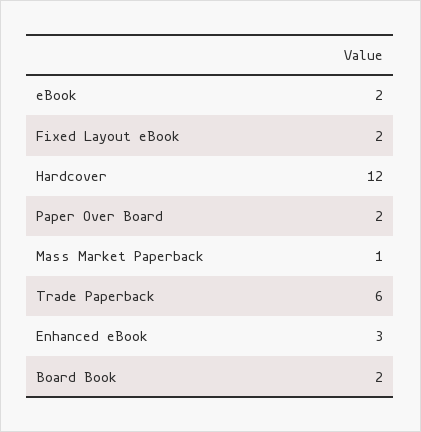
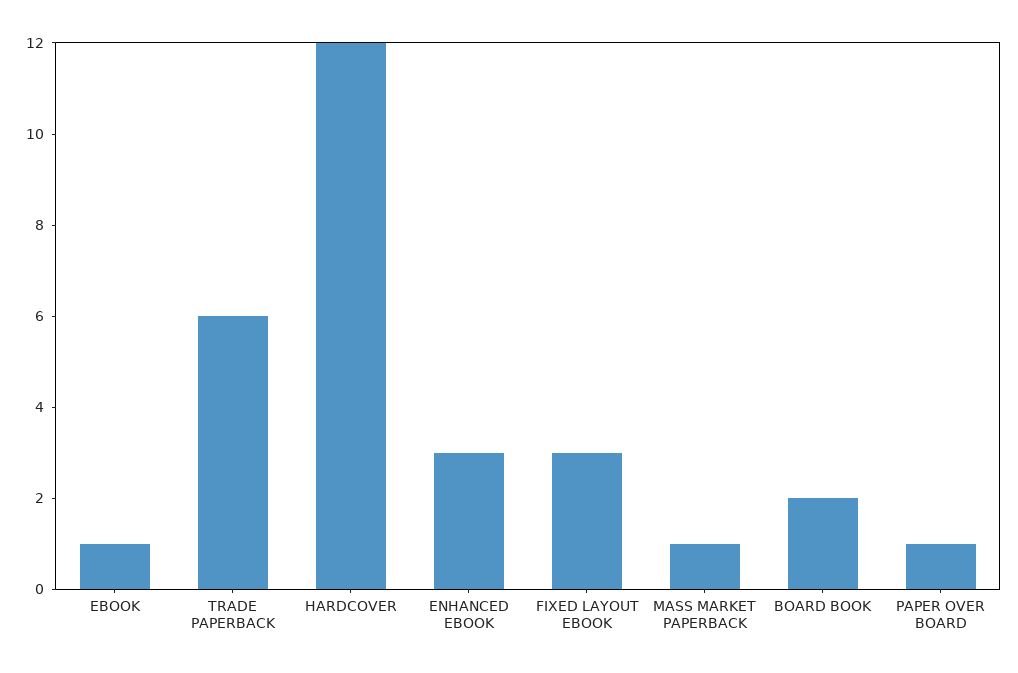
  {
-   "eBook": 2,
+   "eBook": 1,
-   "Fixed Layout eBook": 2,
+   "Fixed Layout eBook": 3,
    "Hardcover": 12,
-   "Paper Over Board": 2,
+   "Paper Over Board": 1,
    "Mass Market Paperback": 1,
    "Trade Paperback": 6,
    "Enhanced eBook": 3,
    "Board Book": 2
  }

